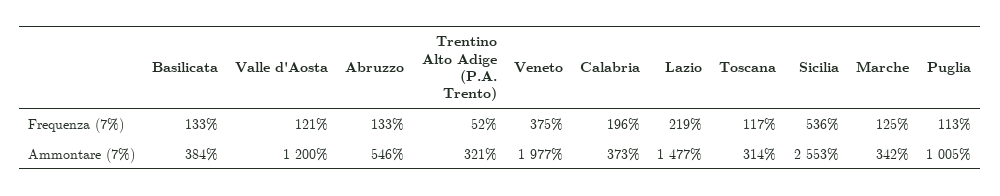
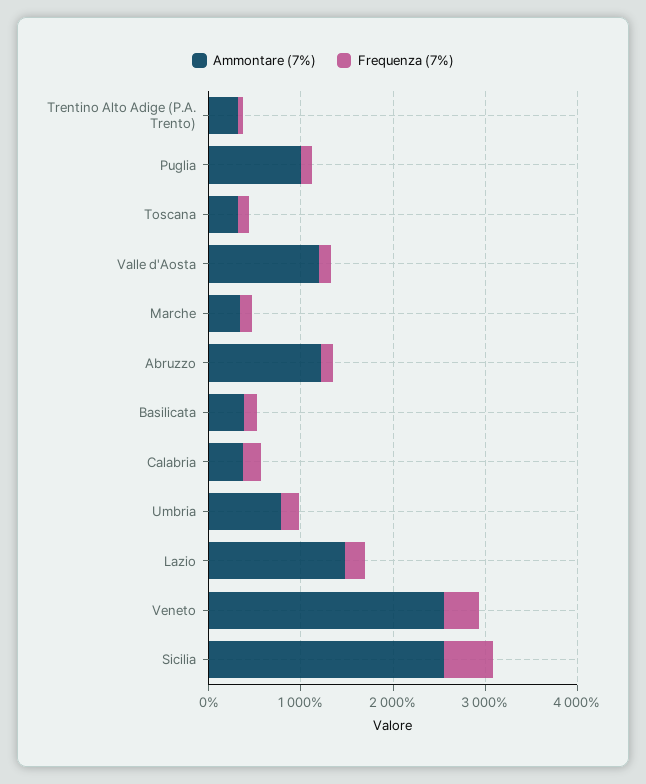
  {
    "Frequenza (7%)": {
      "Basilicata": 133,
      "Valle d'Aosta": 121,
      "Abruzzo": 133,
      "Trentino Alto Adige (P.A. Trento)": 52,
      "Veneto": 375,
      "Calabria": 196,
      "Lazio": 219,
      "Toscana": 117,
      "Sicilia": 536,
      "Marche": 125,
-     "Puglia": 113
+     "Puglia": 113,
+     "Umbria": 200
    },
    "Ammontare (7%)": {
      "Basilicata": 384,
      "Valle d'Aosta": 1200,
-     "Abruzzo": 546,
+     "Abruzzo": 1200,
      "Trentino Alto Adige (P.A. Trento)": 321,
-     "Veneto": 1977,
+     "Veneto": 2600,
      "Calabria": 373,
      "Lazio": 1477,
      "Toscana": 314,
      "Sicilia": 2553,
      "Marche": 342,
-     "Puglia": 1005
+     "Puglia": 1005,
+     "Umbria": 800
    }
  }

